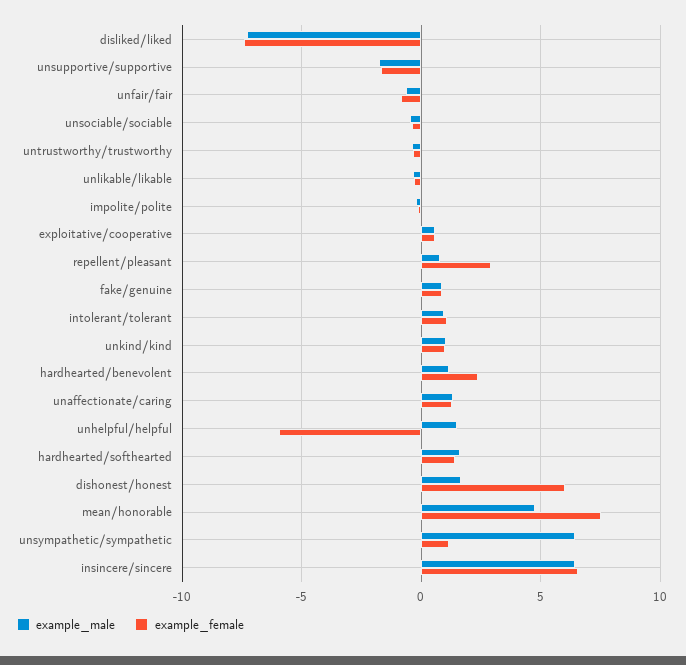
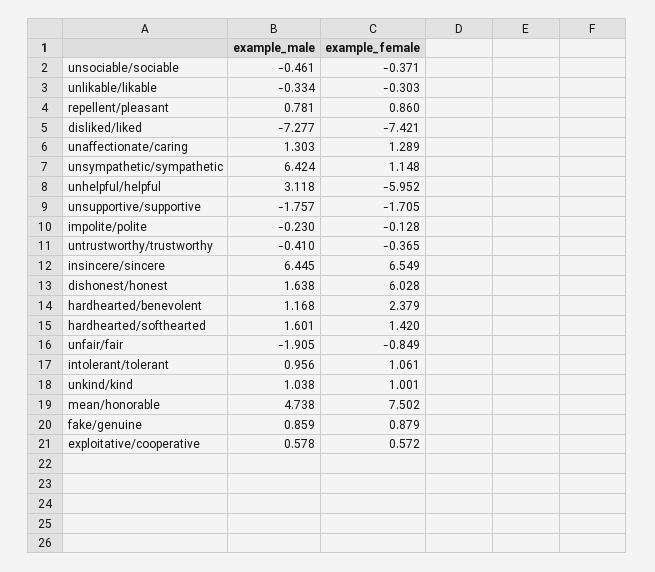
  {
    "example_male": {
      "disliked/liked": -7.277,
      "unsupportive/supportive": -1.757,
-     "unfair/fair": -0.5,
+     "unfair/fair": -1.905,
      "unsociable/sociable": -0.461,
      "untrustworthy/trustworthy": -0.41,
      "unlikable/likable": -0.334,
      "impolite/polite": -0.23,
      "exploitative/cooperative": 0.578,
      "repellent/pleasant": 0.781,
      "fake/genuine": 0.859,
      "intolerant/tolerant": 0.956,
      "unkind/kind": 1.038,
      "hardhearted/benevolent": 1.168,
      "unaffectionate/caring": 1.303,
-     "unhelpful/helpful": 1.5,
+     "unhelpful/helpful": 3.118,
      "hardhearted/softhearted": 1.601,
      "dishonest/honest": 1.638,
      "mean/honorable": 4.738,
      "unsympathetic/sympathetic": 6.424,
      "insincere/sincere": 6.445
    },
    "example_female": {
      "disliked/liked": -7.421,
      "unsupportive/supportive": -1.705,
      "unfair/fair": -0.849,
      "unsociable/sociable": -0.371,
      "untrustworthy/trustworthy": -0.365,
      "unlikable/likable": -0.303,
      "impolite/polite": -0.128,
      "exploitative/cooperative": 0.572,
-     "repellent/pleasant": 3,
+     "repellent/pleasant": 0.86,
      "fake/genuine": 0.879,
      "intolerant/tolerant": 1.061,
      "unkind/kind": 1.001,
      "hardhearted/benevolent": 2.379,
      "unaffectionate/caring": 1.289,
      "unhelpful/helpful": -5.952,
      "hardhearted/softhearted": 1.42,
      "dishonest/honest": 6.028,
      "mean/honorable": 7.502,
      "unsympathetic/sympathetic": 1.148,
      "insincere/sincere": 6.549
    }
  }

